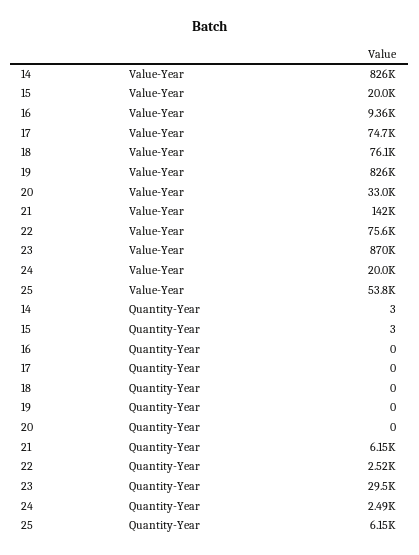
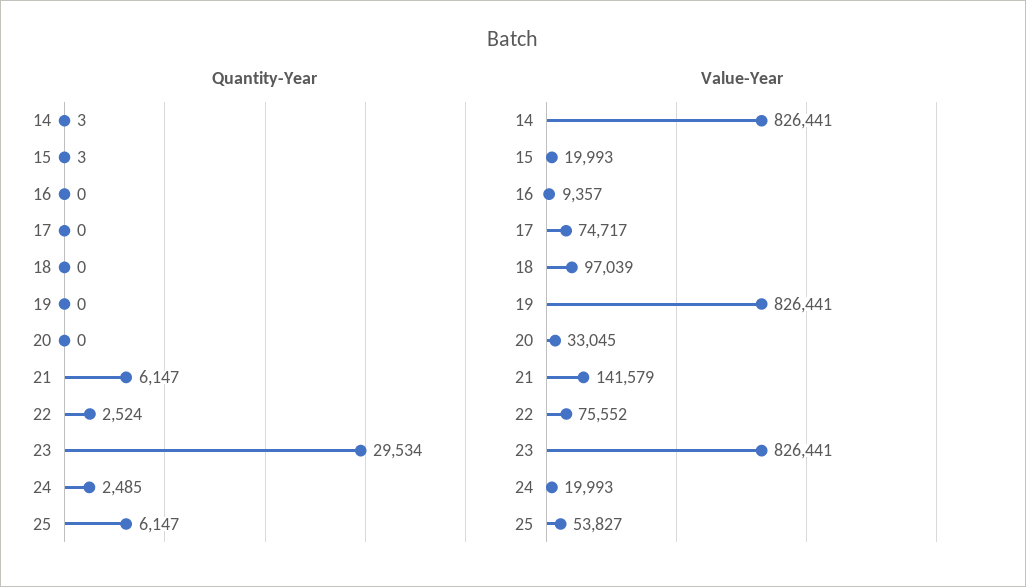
  {
    "Value-Year": {
      "14": 826441,
      "15": 19993,
      "16": 9357,
      "17": 74717,
-     "18": 76100,
+     "18": 97039,
      "19": 826441,
      "20": 33045,
      "21": 141579,
      "22": 75552,
-     "23": 870000,
+     "23": 826441,
      "24": 19993,
      "25": 53827
    },
    "Quantity-Year": {
      "14": 3,
      "15": 3,
      "16": 0,
      "17": 0,
      "18": 0,
      "19": 0,
      "20": 0,
      "21": 6147,
      "22": 2524,
      "23": 29534,
      "24": 2485,
      "25": 6147
    }
  }

